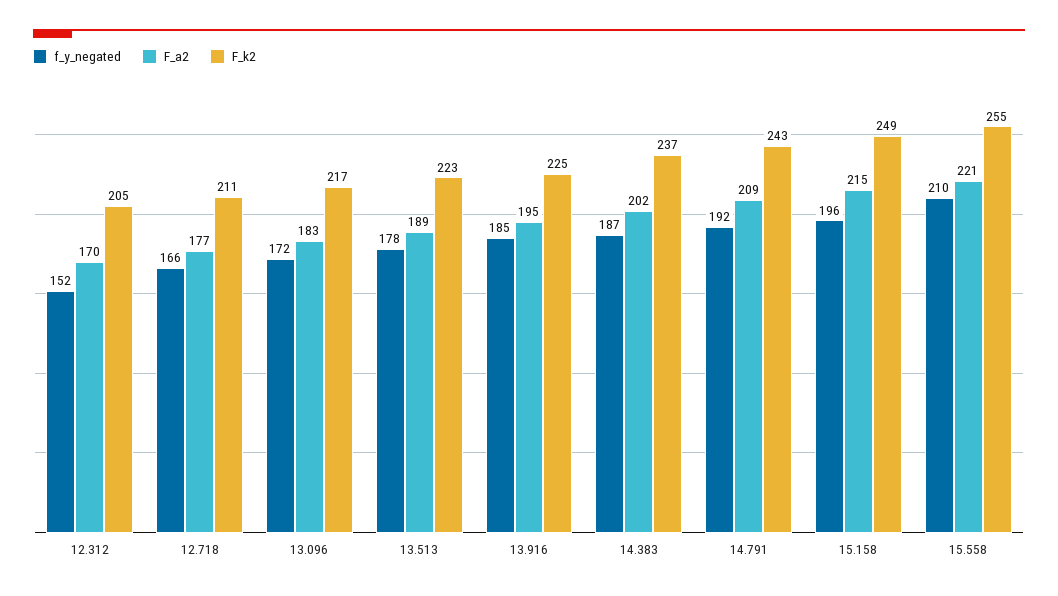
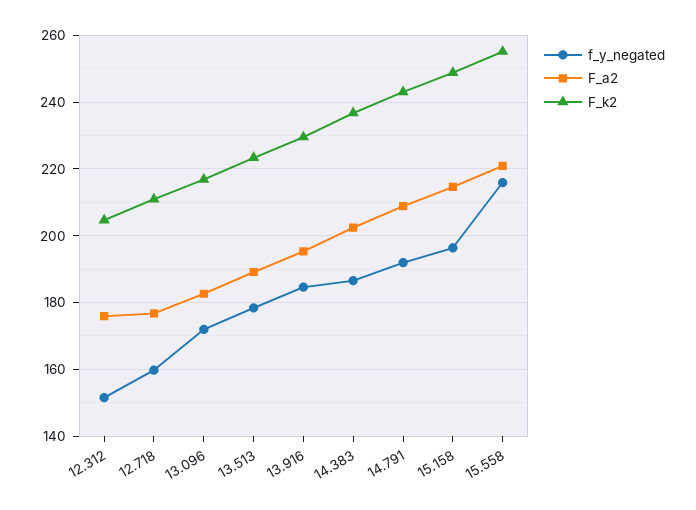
  {
    "f_y_negated": {
      "12.312": 152,
-     "12.718": 166,
+     "12.718": 160,
      "13.096": 172,
      "13.513": 178,
      "13.916": 185,
      "14.383": 187,
      "14.791": 192,
      "15.158": 196,
-     "15.558": 210
+     "15.558": 216
    },
    "F_a2": {
-     "12.312": 170,
+     "12.312": 176,
      "12.718": 177,
      "13.096": 183,
      "13.513": 189,
      "13.916": 195,
      "14.383": 202,
      "14.791": 209,
      "15.158": 215,
      "15.558": 221
    },
    "F_k2": {
      "12.312": 205,
      "12.718": 211,
      "13.096": 217,
      "13.513": 223,
-     "13.916": 225,
+     "13.916": 230,
      "14.383": 237,
      "14.791": 243,
      "15.158": 249,
      "15.558": 255
    }
  }

